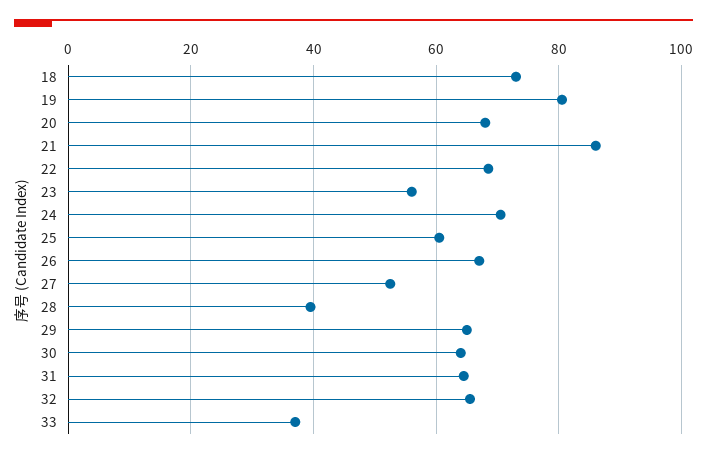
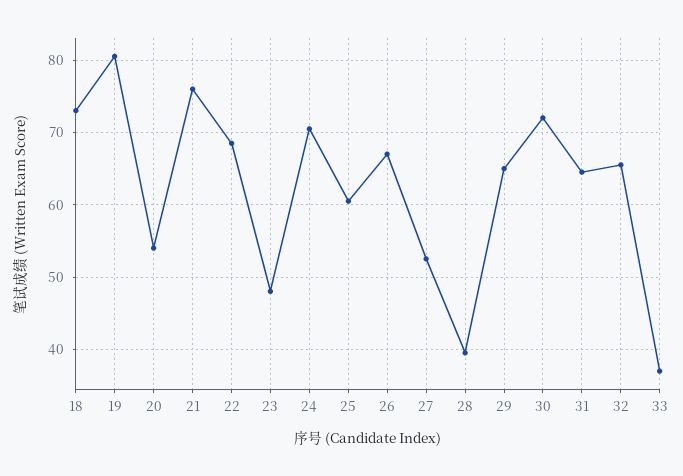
  {
    "18": 73,
    "19": 81,
-   "20": 68,
+   "20": 54,
-   "21": 86,
+   "21": 76,
    "22": 69,
-   "23": 56,
+   "23": 48,
    "24": 71,
    "25": 61,
    "26": 67,
    "27": 53,
    "28": 40,
    "29": 65,
-   "30": 64,
+   "30": 72,
    "31": 65,
    "32": 66,
    "33": 37
  }

